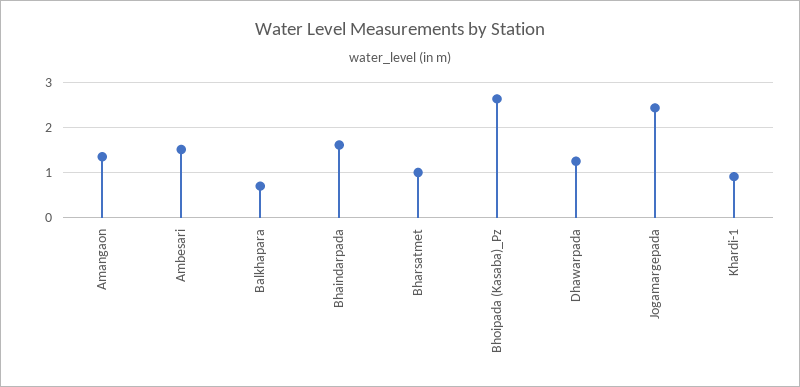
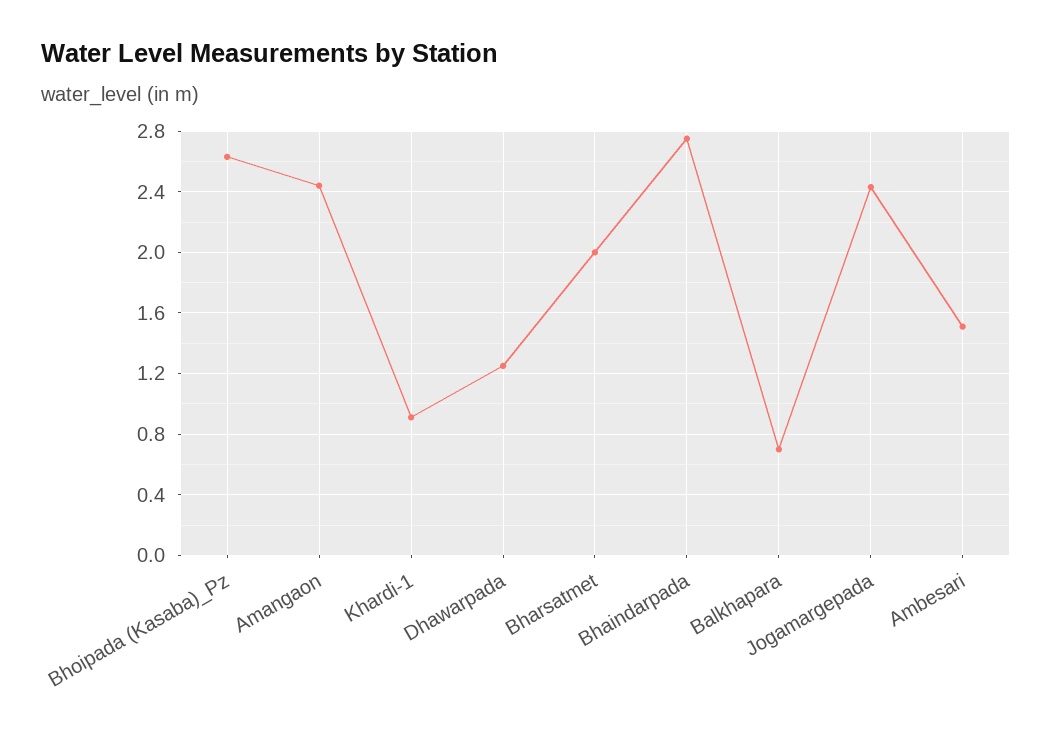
  {
-   "Amangaon": 1.4,
+   "Amangaon": 2.45,
    "Ambesari": 1.5,
    "Balkhapara": 0.7,
-   "Bhaindarpada": 1.6,
+   "Bhaindarpada": 2.75,
-   "Bharsatmet": 1,
+   "Bharsatmet": 2,
    "Bhoipada (Kasaba)_Pz": 2.65,
    "Dhawarpada": 1.25,
    "Jogamargepada": 2.45,
    "Khardi-1": 0.9
  }

